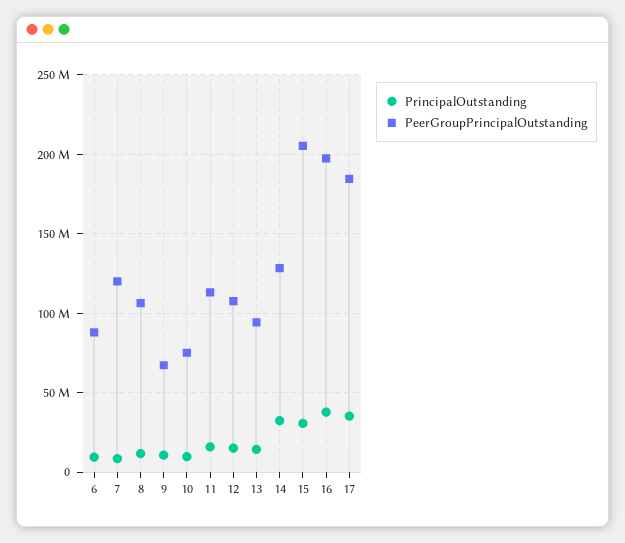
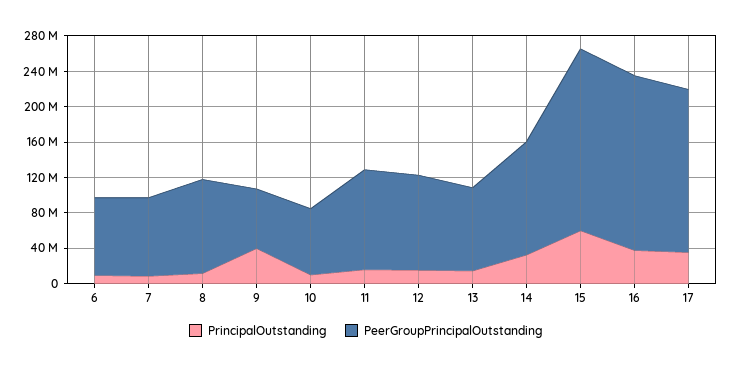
  {
    "PrincipalOutstanding": {
      "6": 10000000,
      "7": 10000000,
      "8": 10000000,
-     "9": 10000000,
+     "9": 40000000,
      "10": 10000000,
      "11": 15000000,
      "12": 15000000,
      "13": 15000000,
      "14": 30000000,
-     "15": 30000000,
+     "15": 60000000,
      "16": 40000000,
      "17": 35000000
    },
    "PeerGroupPrincipalOutstanding": {
      "6": 90000000,
-     "7": 120000000,
+     "7": 90000000,
      "8": 105000000,
      "9": 65000000,
      "10": 75000000,
      "11": 115000000,
      "12": 105000000,
      "13": 95000000,
      "14": 130000000,
      "15": 205000000,
      "16": 195000000,
      "17": 185000000
    }
  }

